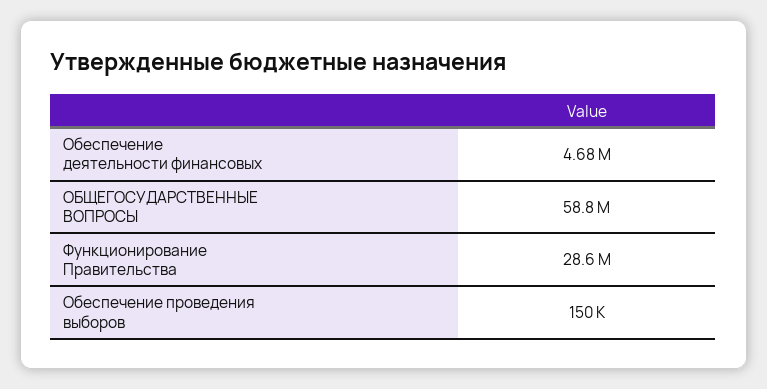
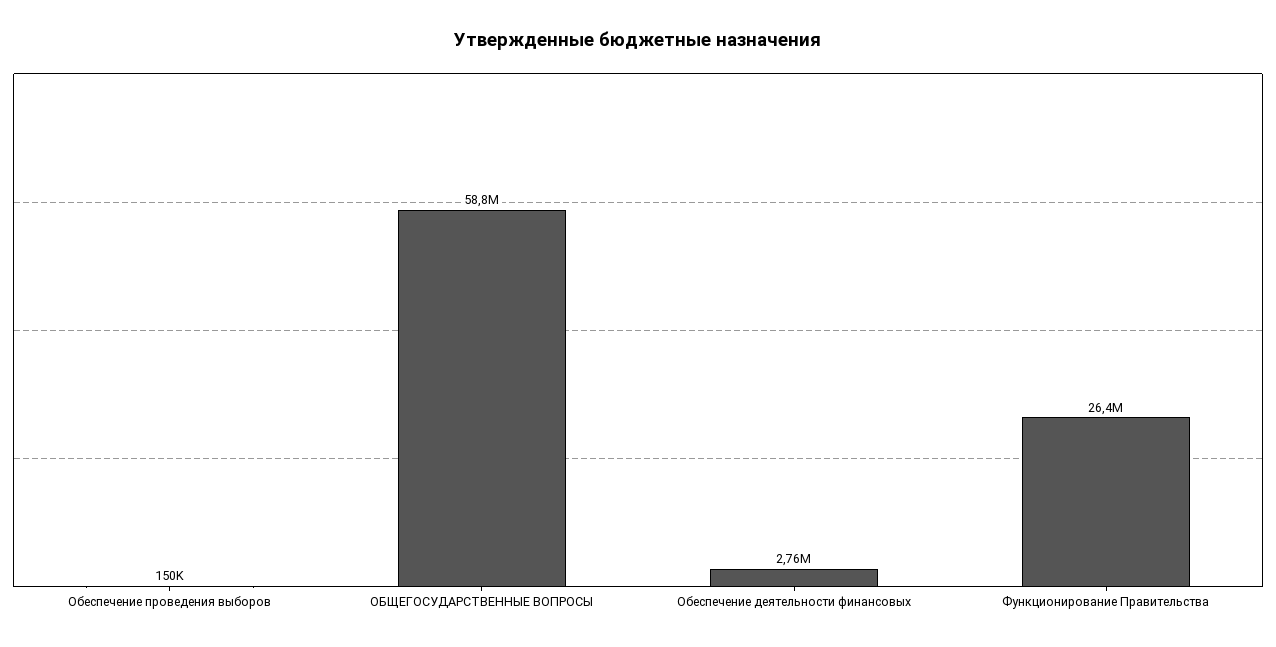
  {
-   "Обеспечение деятельности финансовых": 4680000,
+   "Обеспечение деятельности финансовых": 2760000,
    "ОБЩЕГОСУДАРСТВЕННЫЕ ВОПРОСЫ": 58800000,
-   "Функционирование Правительства": 28600000,
+   "Функционирование Правительства": 26400000,
    "Обеспечение проведения выборов": 150000
  }

